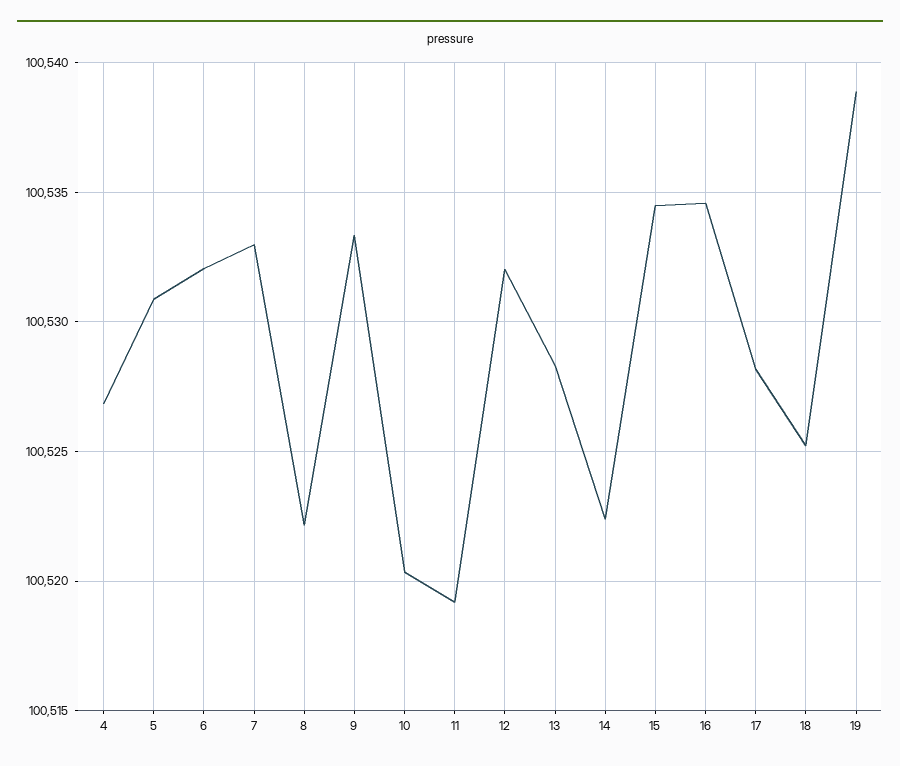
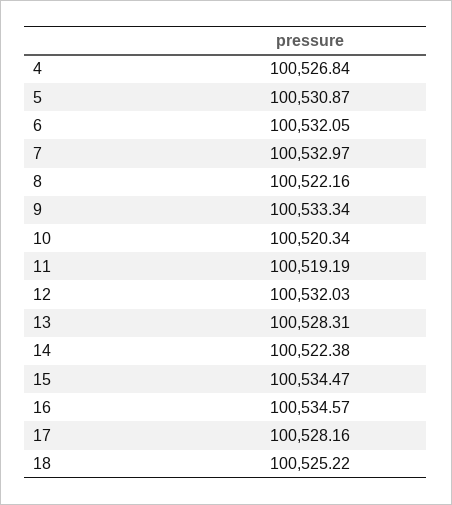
  {
    "4": 100526.84,
    "5": 100530.87,
    "6": 100532.05,
    "7": 100532.97,
    "8": 100522.16,
    "9": 100533.34,
    "10": 100520.34,
    "11": 100519.19,
    "12": 100532.03,
    "13": 100528.31,
    "14": 100522.38,
    "15": 100534.47,
    "16": 100534.57,
    "17": 100528.16,
-   "18": 100525.22,
+   "18": 100525.22
-   "19": 100539
  }

